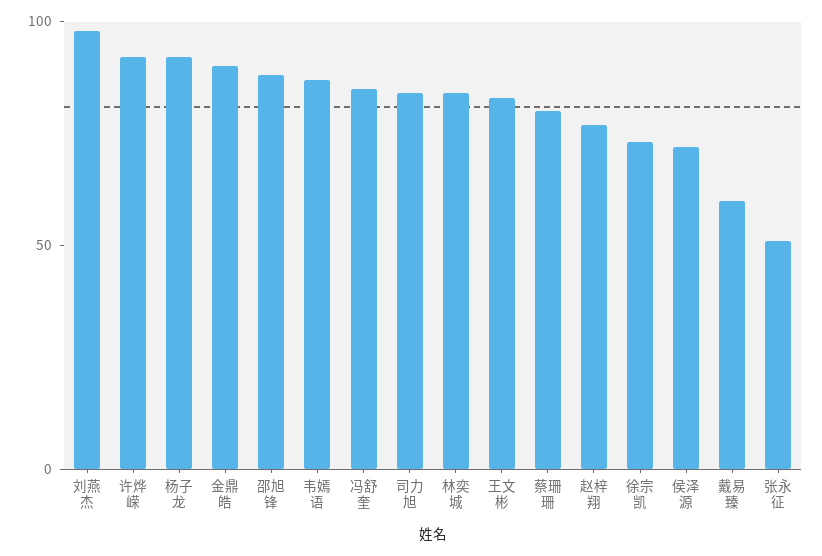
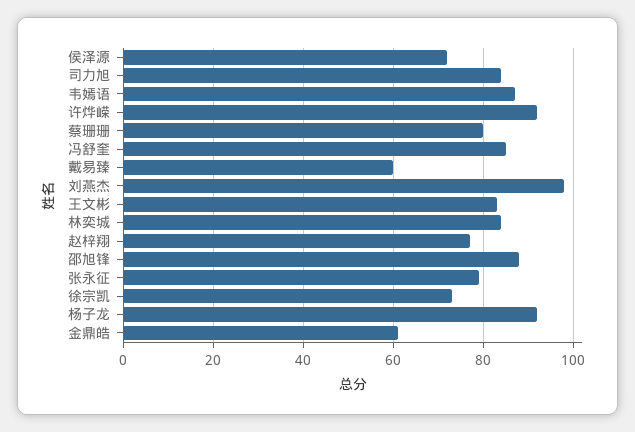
  {
    "刘燕杰": 100,
    "许烨嵘": 90,
    "杨子龙": 90,
-   "金鼎皓": 90,
+   "金鼎皓": 60,
    "邵旭锋": 90,
    "韦嫣语": 85,
    "冯舒奎": 85,
    "司力旭": 85,
    "林奕城": 85,
    "王文彬": 85,
    "蔡珊珊": 80,
    "赵梓翔": 75,
    "徐宗凯": 75,
    "侯泽源": 70,
    "戴易臻": 60,
-   "张永征": 50
+   "张永征": 80
  }

